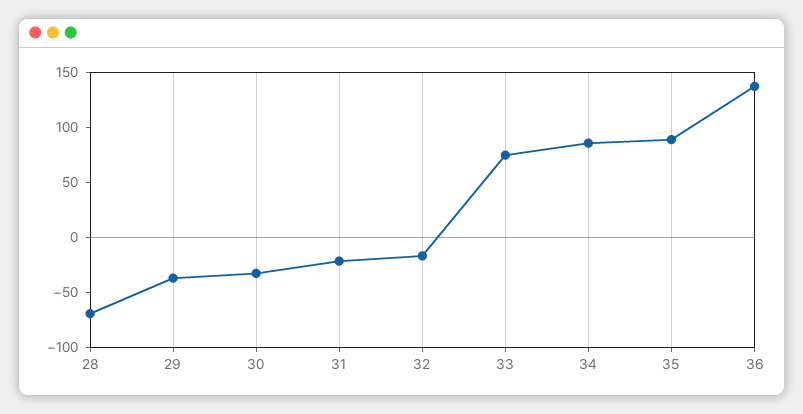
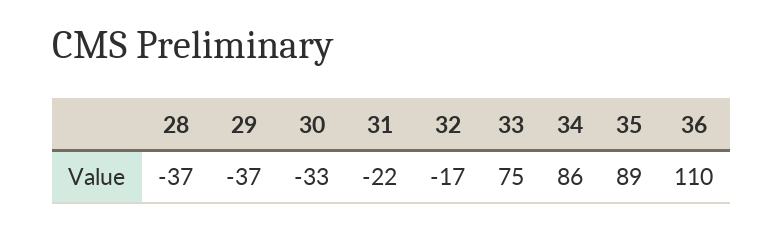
  {
-   "28": -70,
+   "28": -37,
    "29": -37,
    "30": -33,
    "31": -22,
    "32": -17,
    "33": 75,
    "34": 86,
    "35": 89,
-   "36": 140
+   "36": 110
  }

